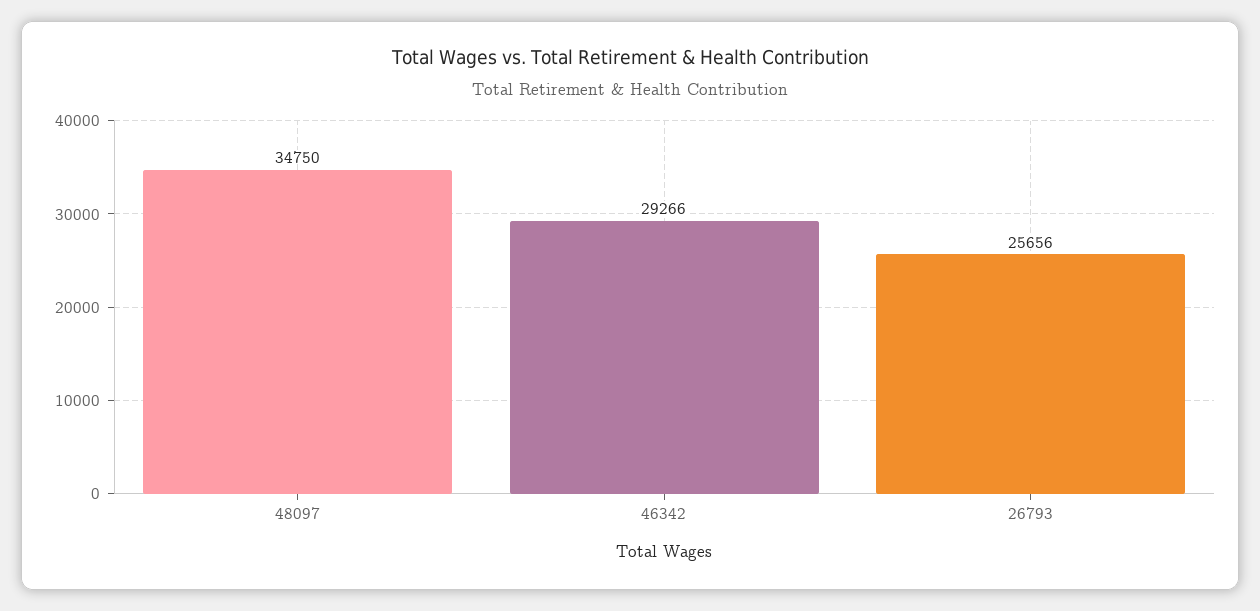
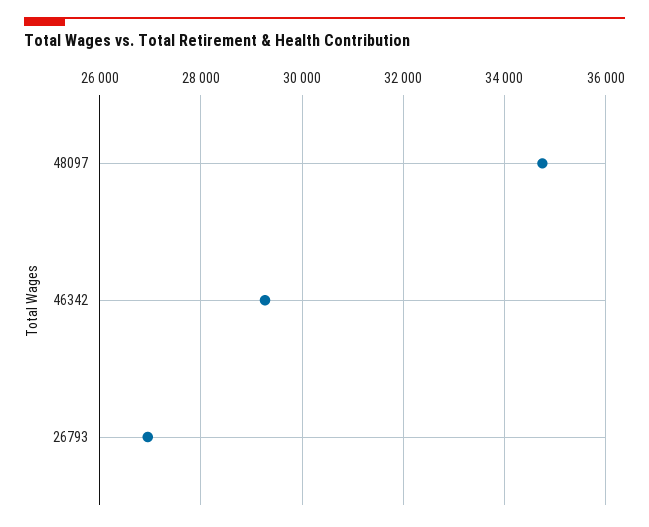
  {
    "48097": 34750,
    "46342": 29266,
-   "26793": 25656
+   "26793": 27000
  }

